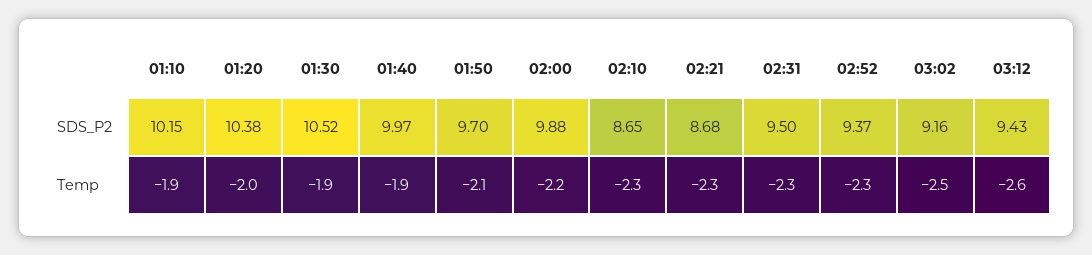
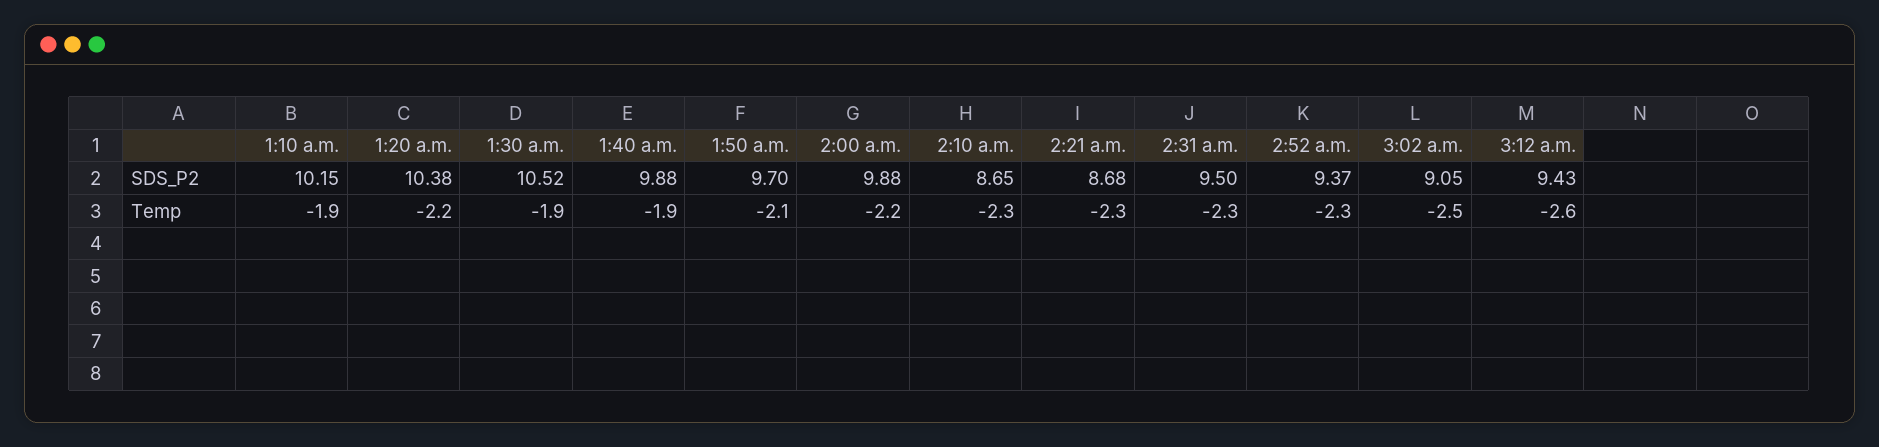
  {
    "01:10": {
      "SDS_P2": 10.15,
      "Temp": -1.9
    },
    "01:20": {
      "SDS_P2": 10.38,
-     "Temp": -2
+     "Temp": -2.2
    },
    "01:30": {
      "SDS_P2": 10.52,
      "Temp": -1.9
    },
    "01:40": {
-     "SDS_P2": 9.97,
+     "SDS_P2": 9.88,
      "Temp": -1.9
    },
    "01:50": {
      "SDS_P2": 9.7,
      "Temp": -2.1
    },
    "02:00": {
      "SDS_P2": 9.88,
      "Temp": -2.2
    },
    "02:10": {
      "SDS_P2": 8.65,
      "Temp": -2.3
    },
    "02:21": {
      "SDS_P2": 8.68,
      "Temp": -2.3
    },
    "02:31": {
      "SDS_P2": 9.5,
      "Temp": -2.3
    },
    "02:52": {
      "SDS_P2": 9.37,
      "Temp": -2.3
    },
    "03:02": {
-     "SDS_P2": 9.16,
+     "SDS_P2": 9.05,
      "Temp": -2.5
    },
    "03:12": {
      "SDS_P2": 9.43,
      "Temp": -2.6
    }
  }

